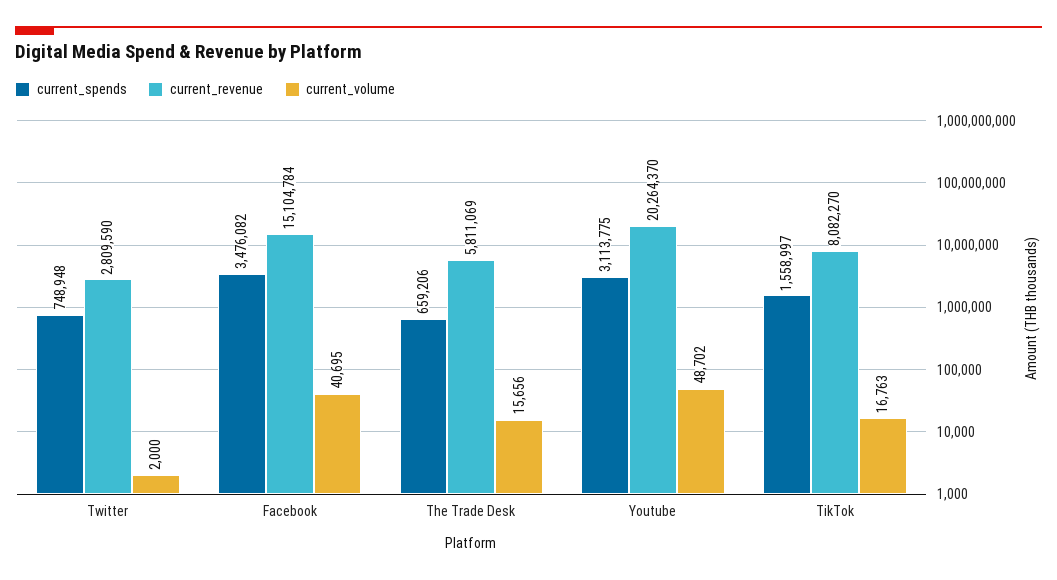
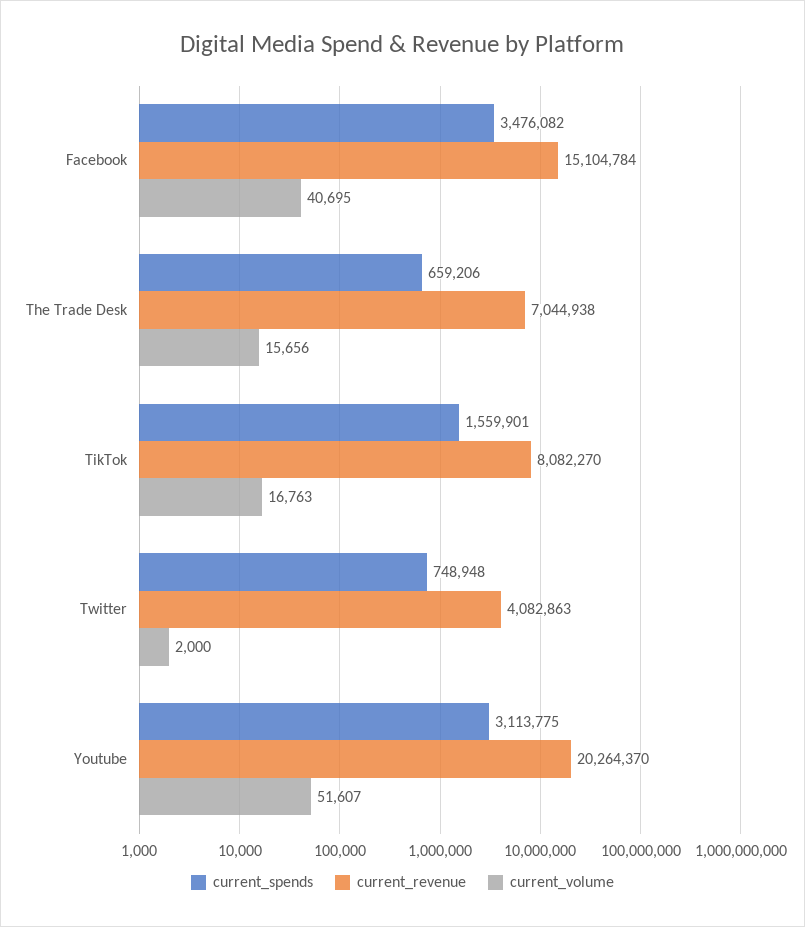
  {
    "current_spends": {
      "Twitter": 748948,
      "Facebook": 3476082,
      "The Trade Desk": 659206,
      "Youtube": 3113775,
-     "TikTok": 1558997
+     "TikTok": 1559901
    },
    "current_revenue": {
-     "Twitter": 2809590,
+     "Twitter": 4082863,
      "Facebook": 15104784,
-     "The Trade Desk": 5811069,
+     "The Trade Desk": 7044938,
      "Youtube": 20264370,
      "TikTok": 8082270
    },
    "current_volume": {
      "Twitter": 2000,
      "Facebook": 40695,
      "The Trade Desk": 15656,
-     "Youtube": 48702,
+     "Youtube": 51607,
      "TikTok": 16763
    }
  }

